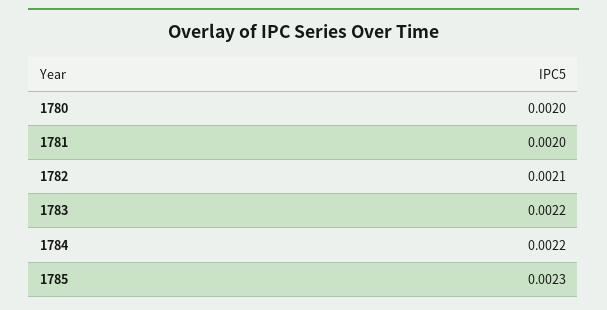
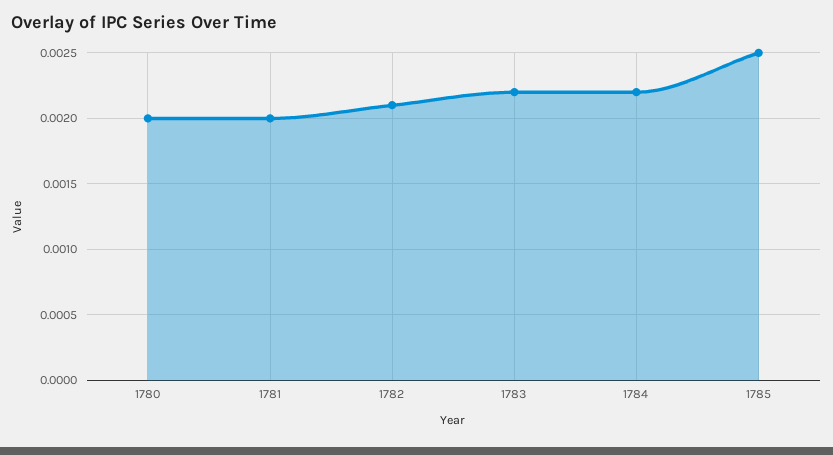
  {
    "1780": 0.002,
    "1781": 0.002,
    "1782": 0.0021,
    "1783": 0.0022,
    "1784": 0.0022,
-   "1785": 0.0023
+   "1785": 0.0025
  }

